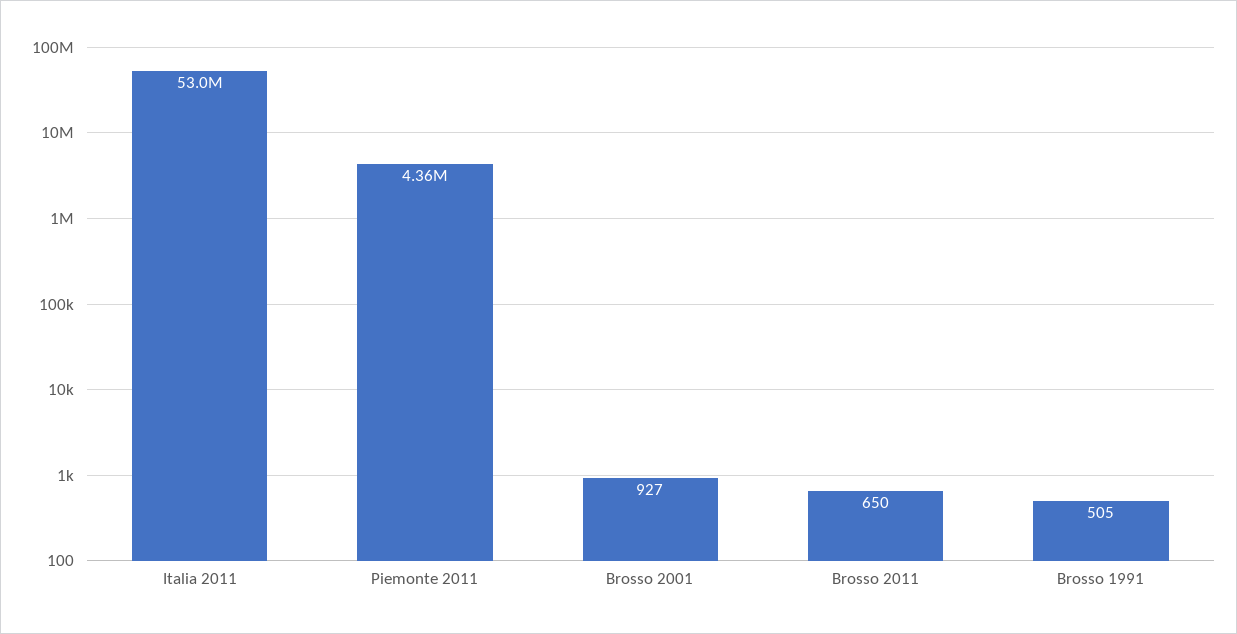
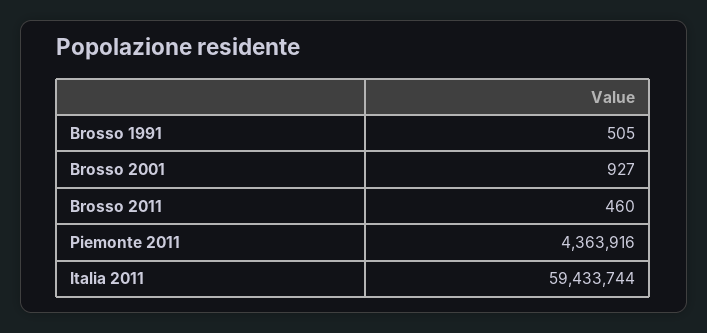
  {
-   "Italia 2011": 53000000,
+   "Italia 2011": 59433744,
    "Piemonte 2011": 4363916,
    "Brosso 2001": 927,
-   "Brosso 2011": 650,
+   "Brosso 2011": 460,
    "Brosso 1991": 505
  }

